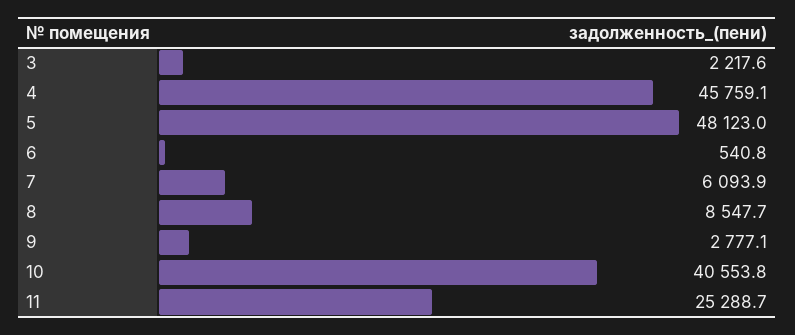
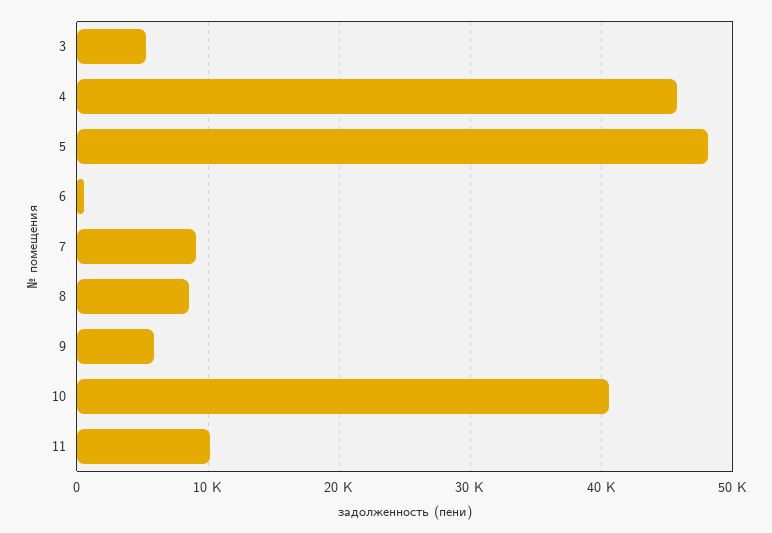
  {
-   "3": 2217.6,
+   "3": 5000,
    "4": 45759.1,
    "5": 48123,
    "6": 540.8,
-   "7": 6093.9,
+   "7": 9000,
    "8": 8547.7,
-   "9": 2777.1,
+   "9": 6000,
    "10": 40553.8,
-   "11": 25288.7
+   "11": 10000
  }

